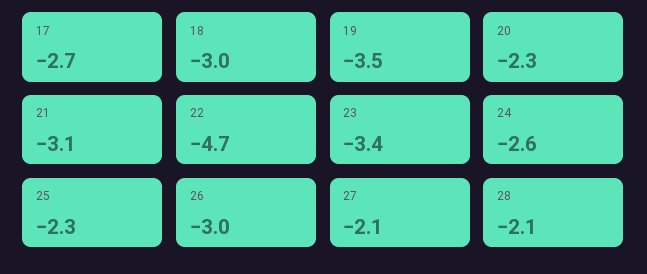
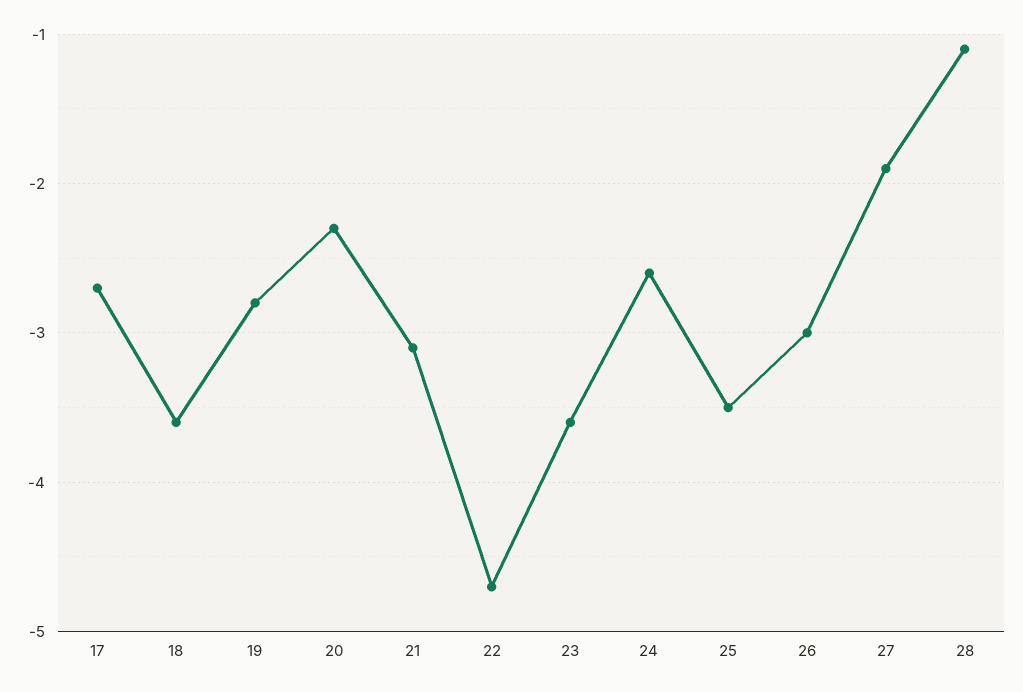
  {
    "17": -2.7,
-   "18": -3,
+   "18": -3.6,
-   "19": -3.5,
+   "19": -2.8,
    "20": -2.3,
    "21": -3.1,
    "22": -4.7,
-   "23": -3.4,
+   "23": -3.6,
    "24": -2.6,
-   "25": -2.3,
+   "25": -3.5,
    "26": -3,
-   "27": -2.1,
+   "27": -1.9,
-   "28": -2.1
+   "28": -1.1
  }

